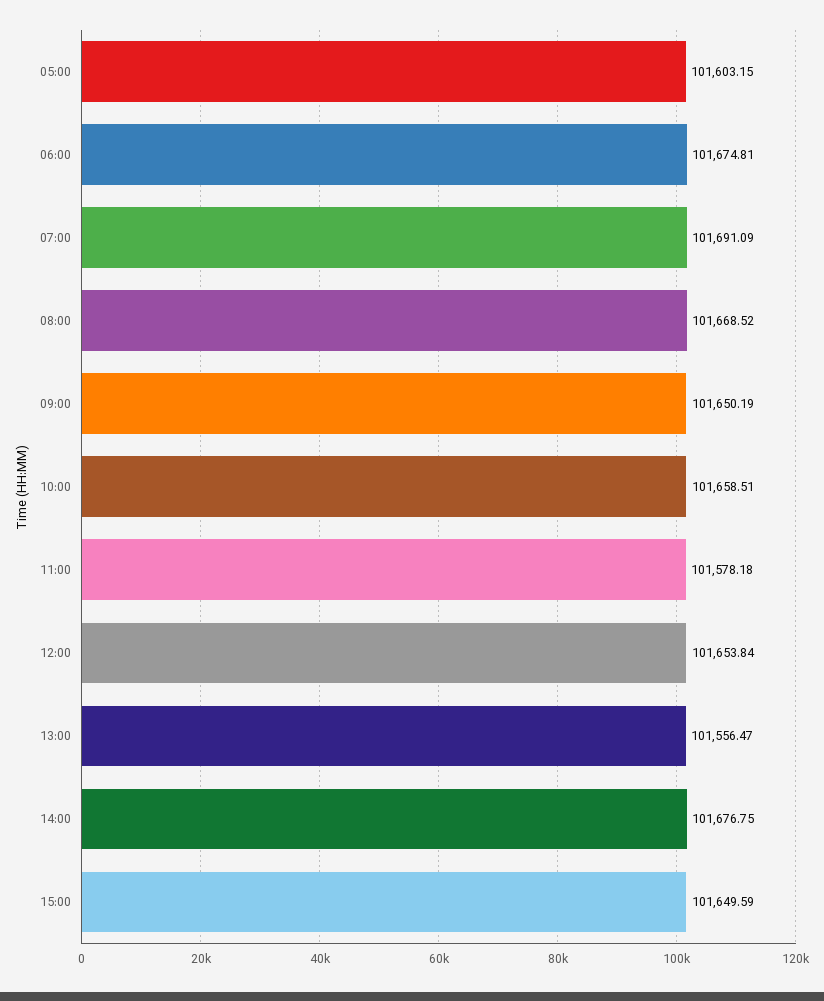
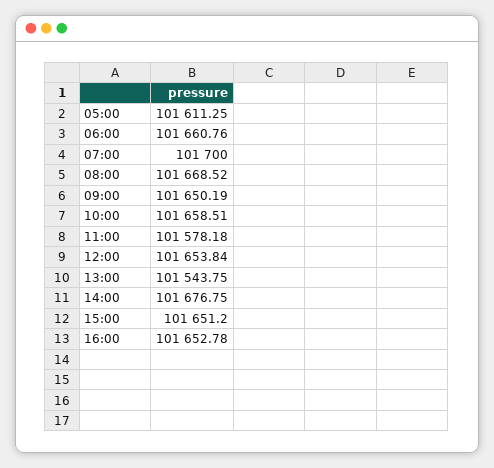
  {
-   "05:00": 101603.15,
+   "05:00": 101611.25,
-   "06:00": 101674.81,
+   "06:00": 101660.76,
-   "07:00": 101691.09,
+   "07:00": 101700,
    "08:00": 101668.52,
    "09:00": 101650.19,
    "10:00": 101658.51,
    "11:00": 101578.18,
    "12:00": 101653.84,
-   "13:00": 101556.47,
+   "13:00": 101543.75,
    "14:00": 101676.75,
-   "15:00": 101649.59
+   "15:00": 101651.2,
+   "16:00": 101652.78
  }

